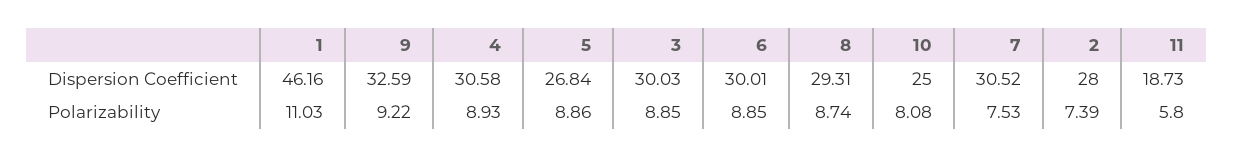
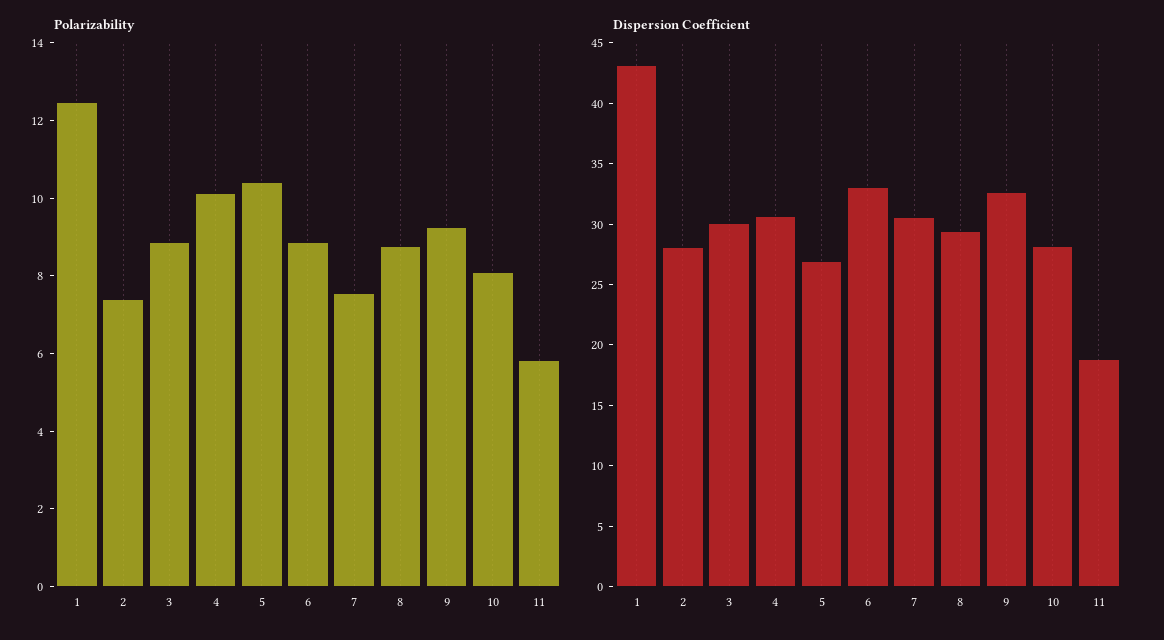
  {
    "Dispersion Coefficient": {
-     "1": 46.16,
+     "1": 43,
      "9": 32.59,
      "4": 30.58,
      "5": 26.84,
      "3": 30.03,
-     "6": 30.01,
+     "6": 33,
      "8": 29.31,
-     "10": 25,
+     "10": 28,
      "7": 30.52,
      "2": 28,
      "11": 18.73
    },
    "Polarizability": {
-     "1": 11.03,
+     "1": 12.5,
      "9": 9.22,
-     "4": 8.93,
+     "4": 10,
-     "5": 8.86,
+     "5": 10.5,
      "3": 8.85,
      "6": 8.85,
      "8": 8.74,
      "10": 8.08,
      "7": 7.53,
      "2": 7.39,
      "11": 5.8
    }
  }

